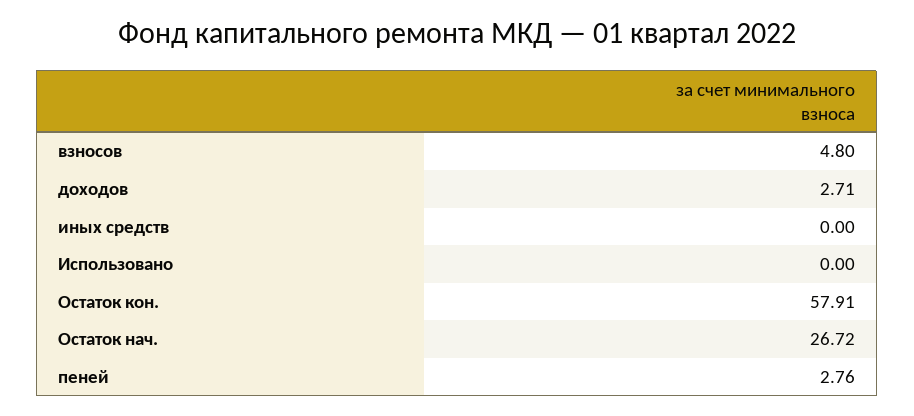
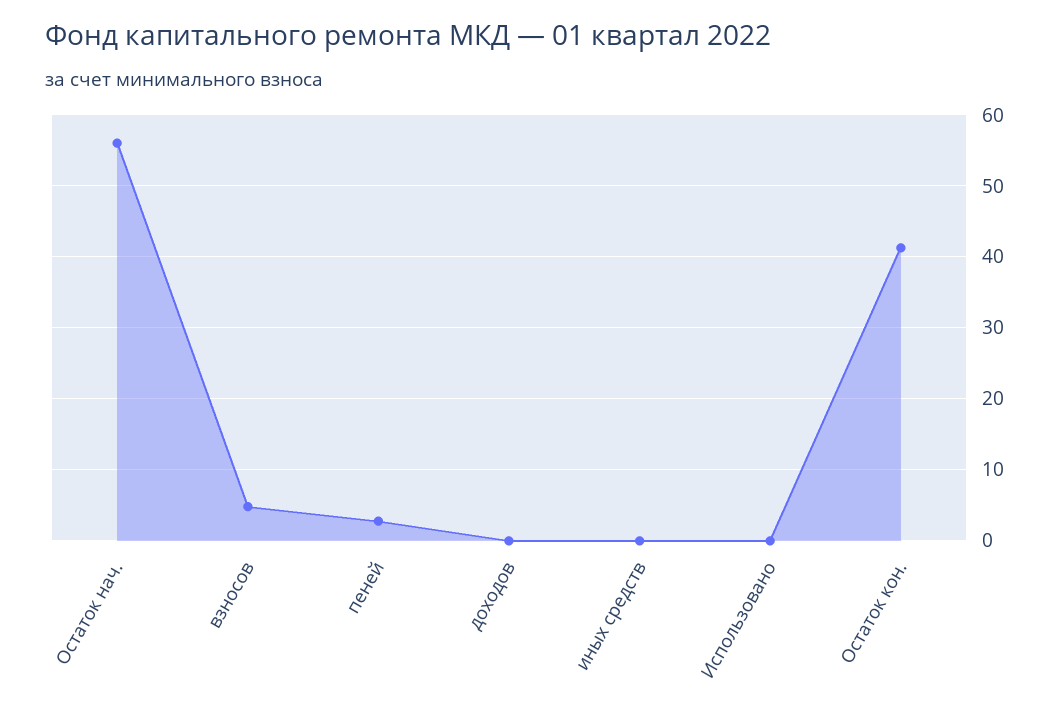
  {
    "взносов": 4.8,
-   "доходов": 2.71,
+   "доходов": 0,
    "иных средств": 0,
    "Использовано": 0,
-   "Остаток кон.": 57.91,
+   "Остаток кон.": 41,
-   "Остаток нач.": 26.72,
+   "Остаток нач.": 56,
    "пеней": 2.76
  }

